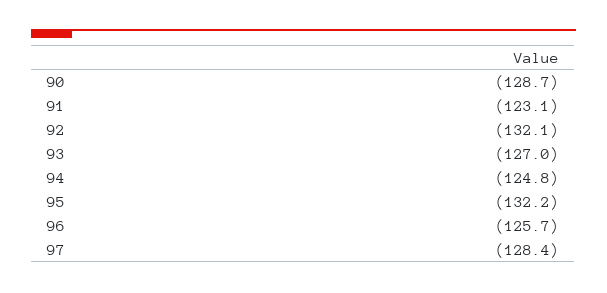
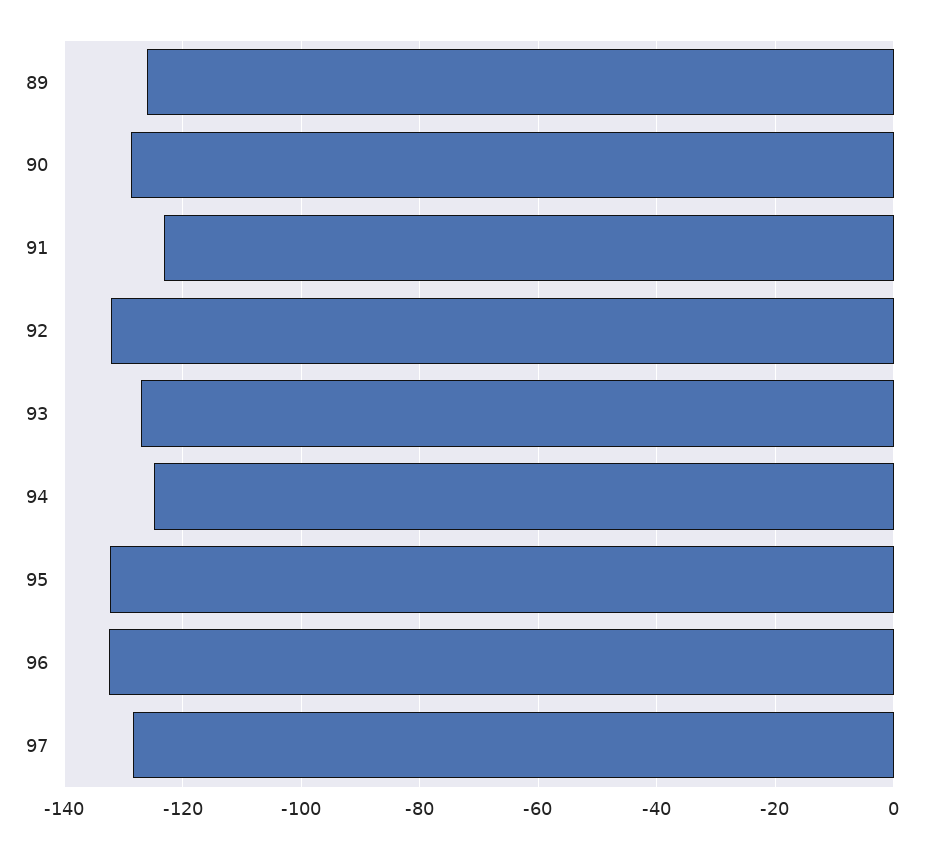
  {
    "90": -128.7,
    "91": -123.1,
    "92": -132.1,
    "93": -127,
    "94": -124.8,
    "95": -132.2,
-   "96": -125.7,
+   "96": -132,
-   "97": -128.4
+   "97": -128.4,
+   "89": -126
  }

